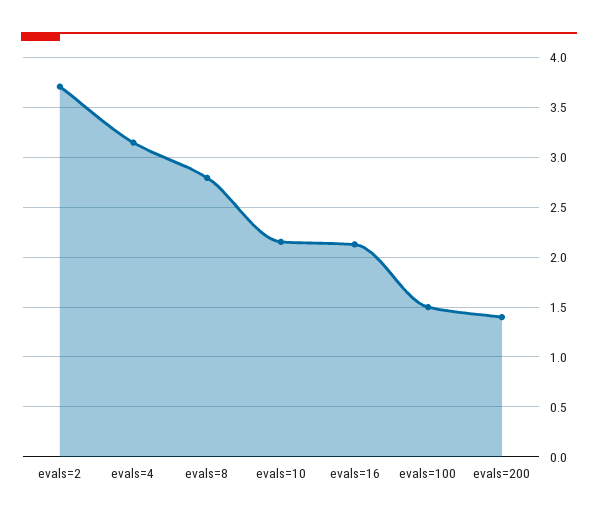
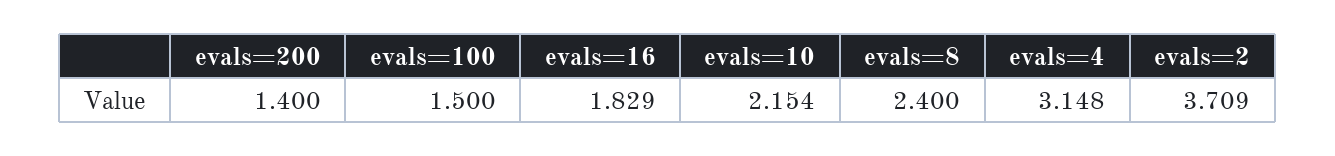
  {
    "evals=2": 3.709,
    "evals=4": 3.148,
-   "evals=8": 2.8,
+   "evals=8": 2.4,
    "evals=10": 2.154,
-   "evals=16": 2.1,
+   "evals=16": 1.829,
    "evals=100": 1.5,
    "evals=200": 1.4
  }

